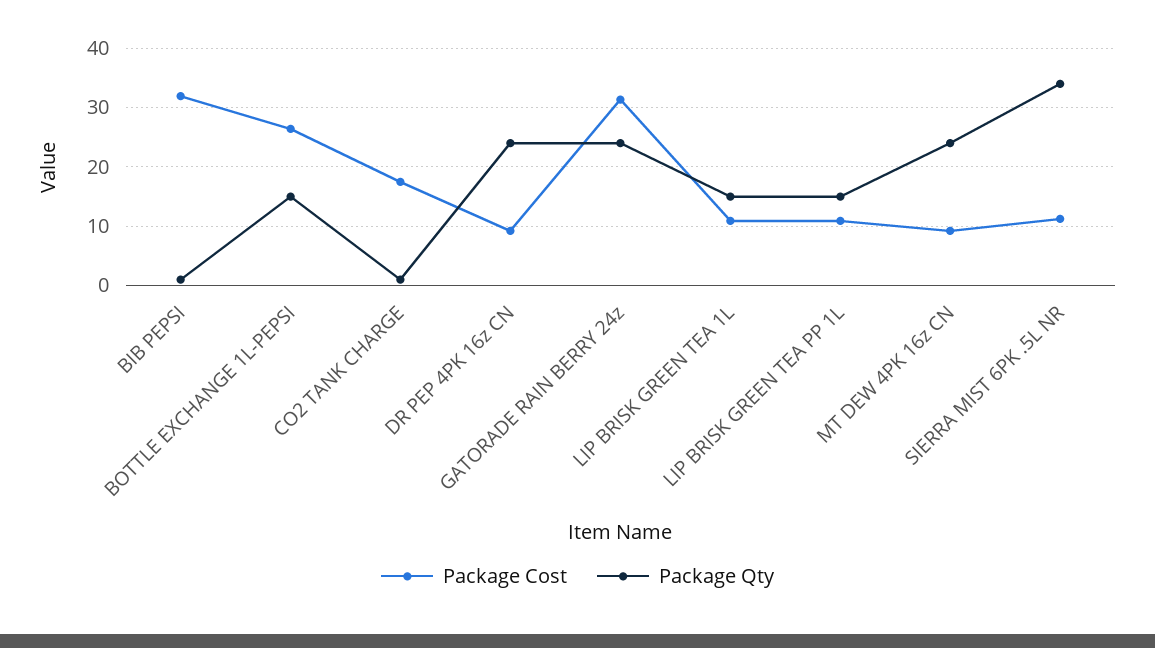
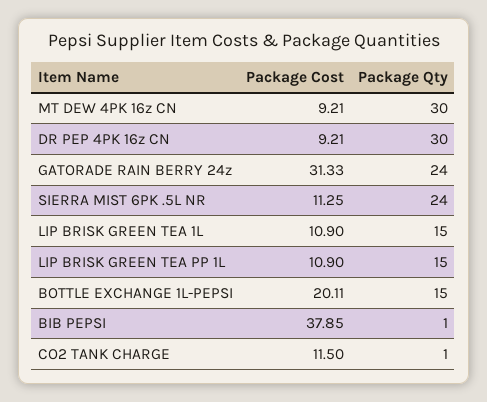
  {
    "Package Cost": {
-     "BIB PEPSI": 32,
+     "BIB PEPSI": 37.85,
-     "BOTTLE EXCHANGE 1L-PEPSI": 26,
+     "BOTTLE EXCHANGE 1L-PEPSI": 20.11,
-     "CO2 TANK CHARGE": 18,
+     "CO2 TANK CHARGE": 11.5,
      "DR PEP 4PK 16z CN": 9.21,
      "GATORADE RAIN BERRY 24z": 31.33,
      "LIP BRISK GREEN TEA 1L": 10.9,
      "LIP BRISK GREEN TEA PP 1L": 10.9,
      "MT DEW 4PK 16z CN": 9.21,
      "SIERRA MIST 6PK .5L NR": 11.25
    },
    "Package Qty": {
      "BIB PEPSI": 1,
      "BOTTLE EXCHANGE 1L-PEPSI": 15,
      "CO2 TANK CHARGE": 1,
-     "DR PEP 4PK 16z CN": 24,
+     "DR PEP 4PK 16z CN": 30,
      "GATORADE RAIN BERRY 24z": 24,
      "LIP BRISK GREEN TEA 1L": 15,
      "LIP BRISK GREEN TEA PP 1L": 15,
-     "MT DEW 4PK 16z CN": 24,
+     "MT DEW 4PK 16z CN": 30,
-     "SIERRA MIST 6PK .5L NR": 34
+     "SIERRA MIST 6PK .5L NR": 24
    }
  }

